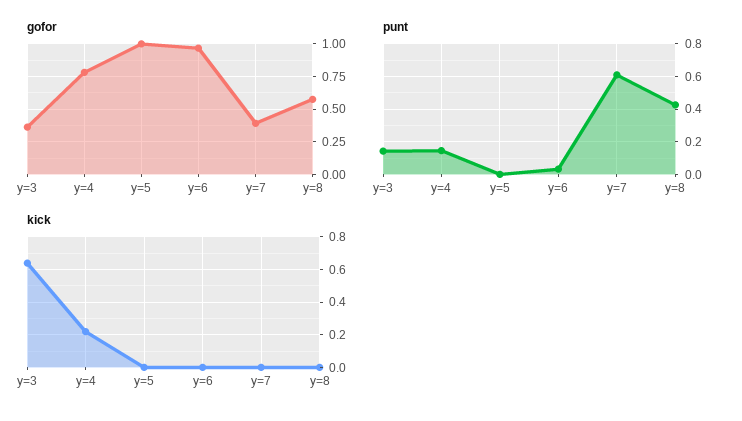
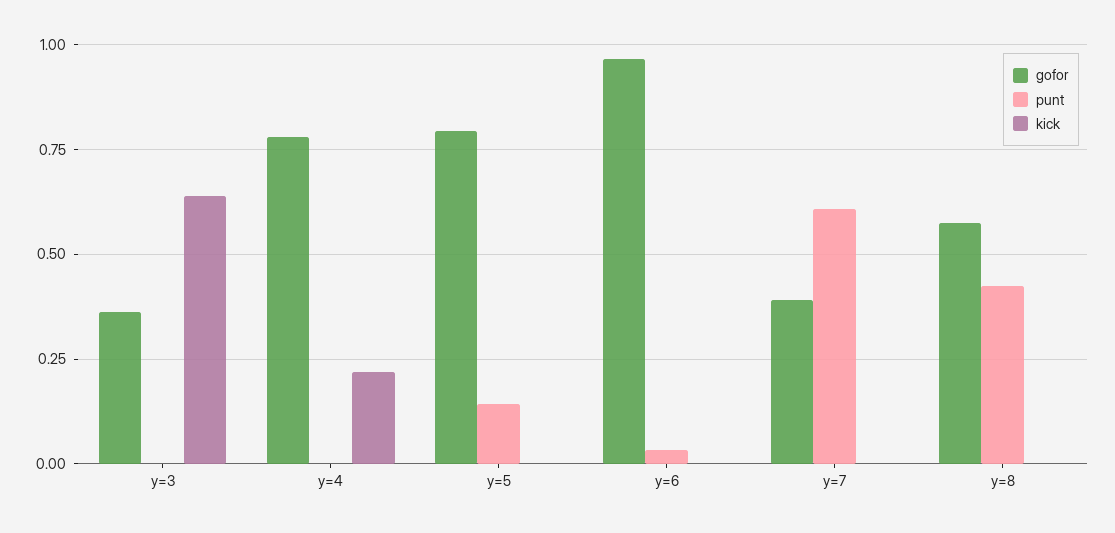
  {
    "gofor": {
      "y=3": 0.35,
      "y=4": 0.775,
-     "y=5": 1,
+     "y=5": 0.8,
      "y=6": 0.975,
      "y=7": 0.4,
      "y=8": 0.575
    },
    "punt": {
-     "y=3": 0.15,
+     "y=3": 0,
-     "y=4": 0.15,
+     "y=4": 0,
-     "y=5": 0,
+     "y=5": 0.15,
      "y=6": 0.025,
      "y=7": 0.6,
      "y=8": 0.425
    },
    "kick": {
      "y=3": 0.65,
      "y=4": 0.225,
      "y=5": 0,
      "y=6": 0,
      "y=7": 0,
      "y=8": 0
    }
  }

